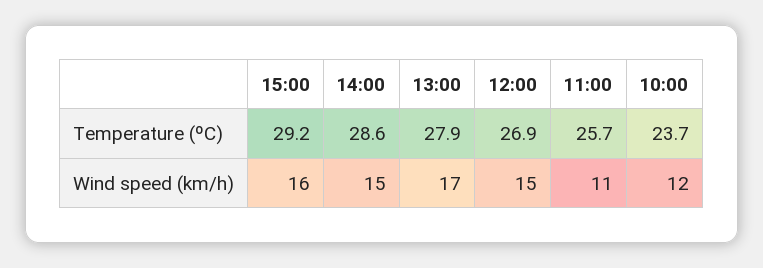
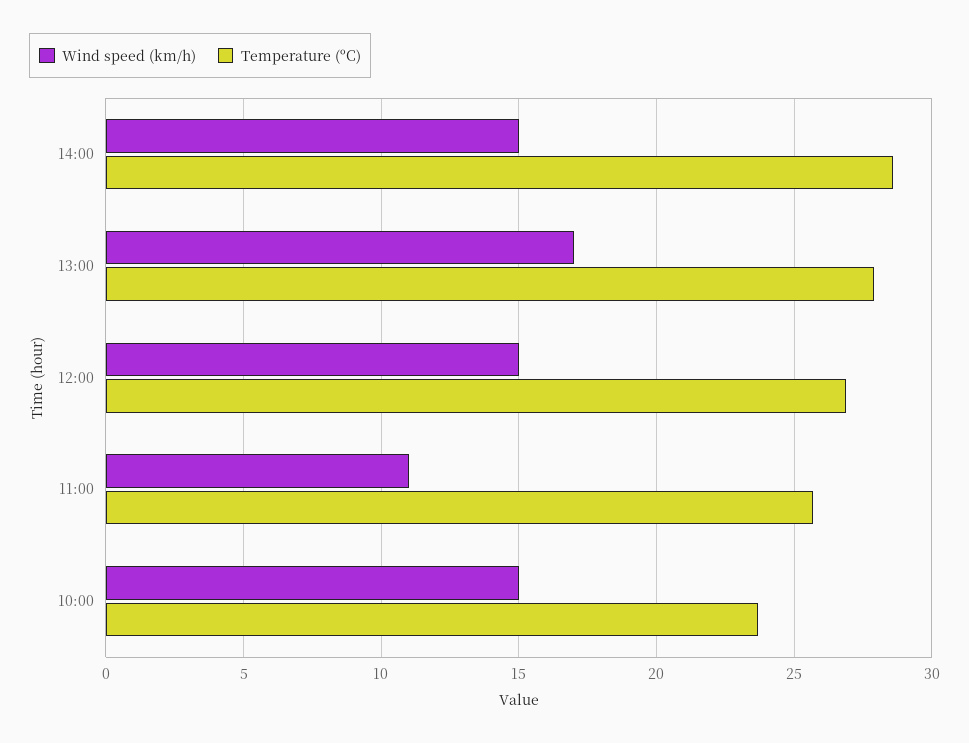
  {
    "Temperature (ºC)": {
-     "15:00": 29.2,
      "14:00": 28.6,
      "13:00": 27.9,
      "12:00": 26.9,
      "11:00": 25.7,
      "10:00": 23.7
    },
    "Wind speed (km/h)": {
-     "15:00": 16,
      "14:00": 15,
      "13:00": 17,
      "12:00": 15,
      "11:00": 11,
-     "10:00": 12
+     "10:00": 15
    }
  }

